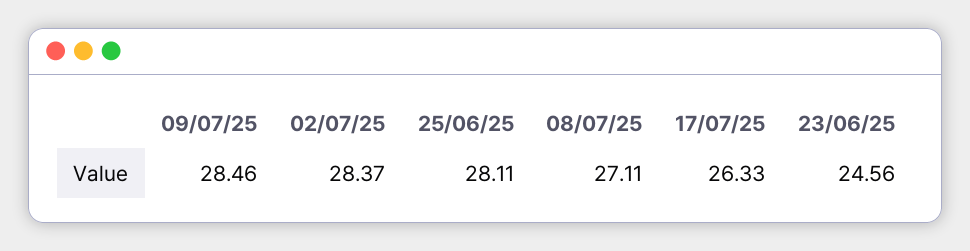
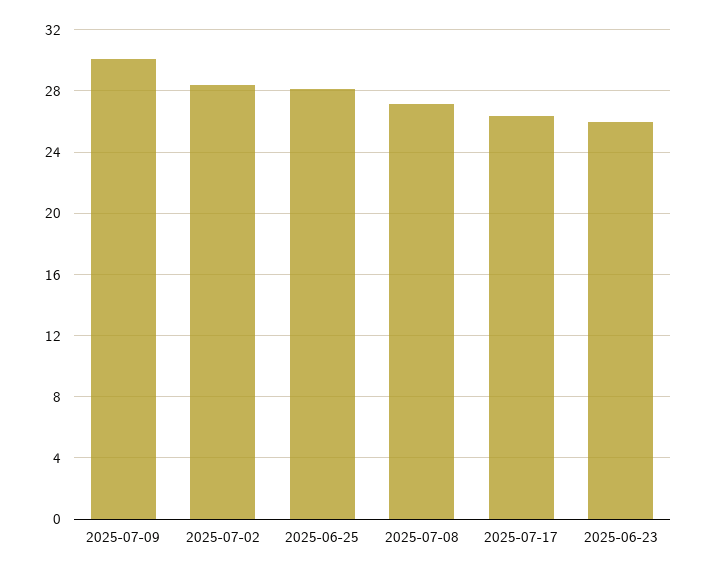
  {
-   "09/07/25": 28.46,
+   "09/07/25": 30,
    "02/07/25": 28.37,
    "25/06/25": 28.11,
    "08/07/25": 27.11,
    "17/07/25": 26.33,
-   "23/06/25": 24.56
+   "23/06/25": 26
  }

